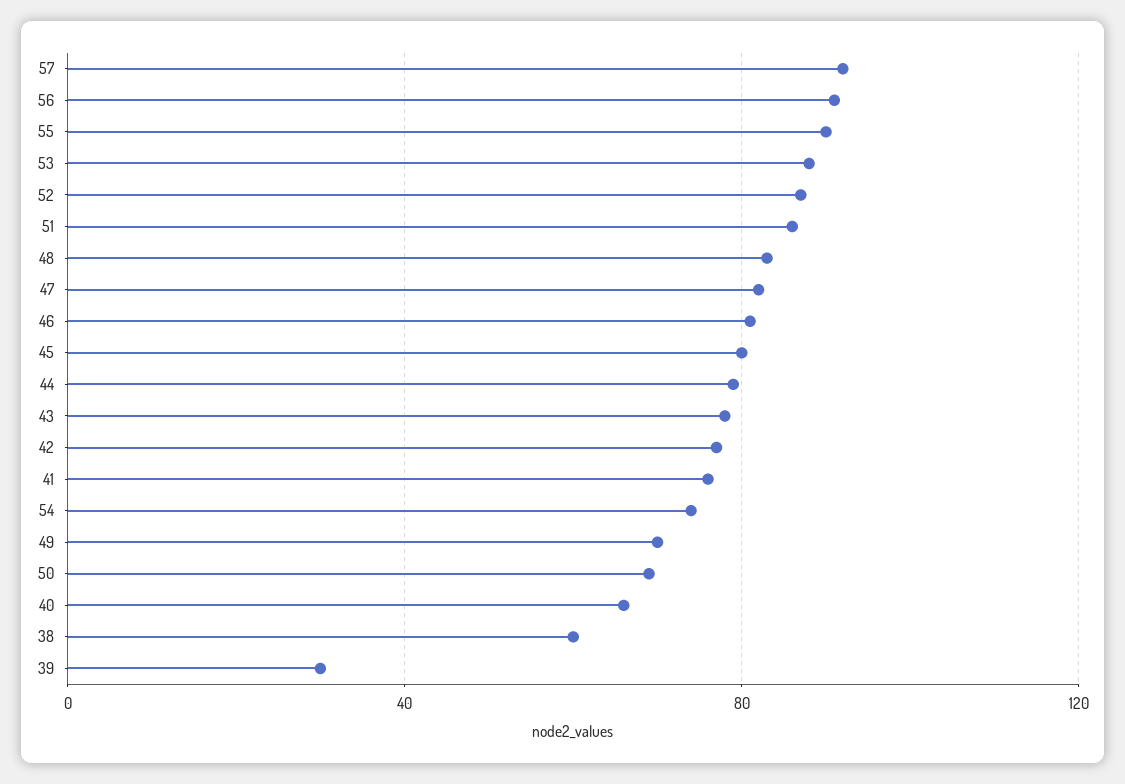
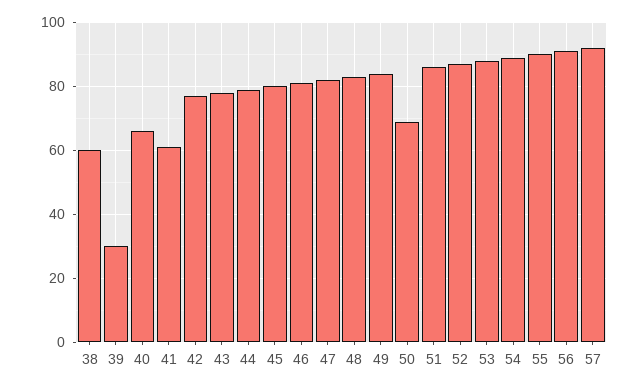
  {
    "57": 90,
    "56": 90,
    "55": 90,
    "53": 90,
    "52": 85,
    "51": 85,
    "48": 85,
    "47": 80,
    "46": 80,
    "45": 80,
    "44": 80,
    "43": 80,
    "42": 75,
-   "41": 75,
+   "41": 60,
-   "54": 75,
+   "54": 90,
-   "49": 70,
+   "49": 85,
    "50": 70,
    "40": 65,
    "38": 60,
    "39": 30
  }

